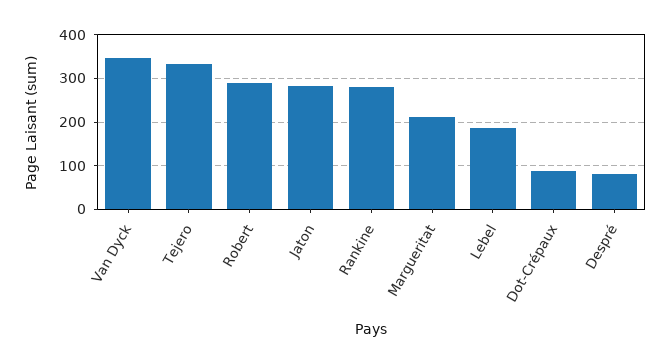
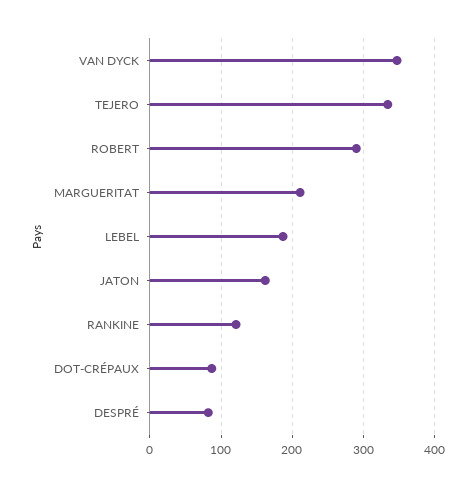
  {
    "Van Dyck": 350,
    "Tejero": 330,
    "Robert": 290,
-   "Jaton": 280,
+   "Jaton": 160,
-   "Rankine": 280,
+   "Rankine": 120,
    "Margueritat": 210,
    "Lebel": 190,
    "Dot-Crépaux": 90,
    "Despré": 80
  }

